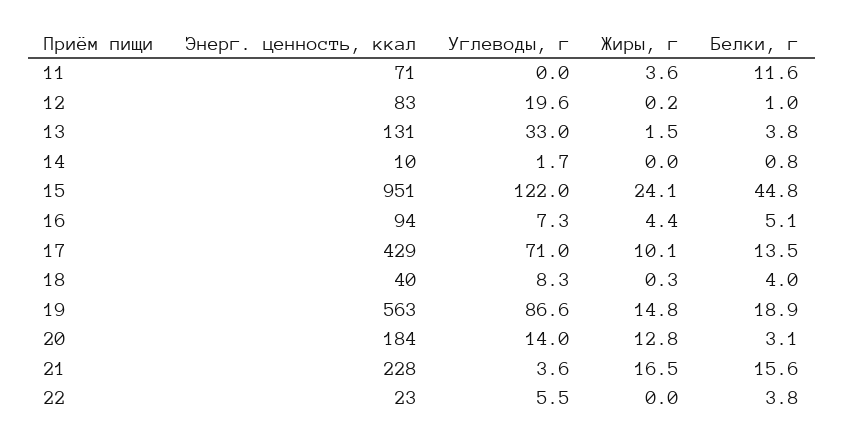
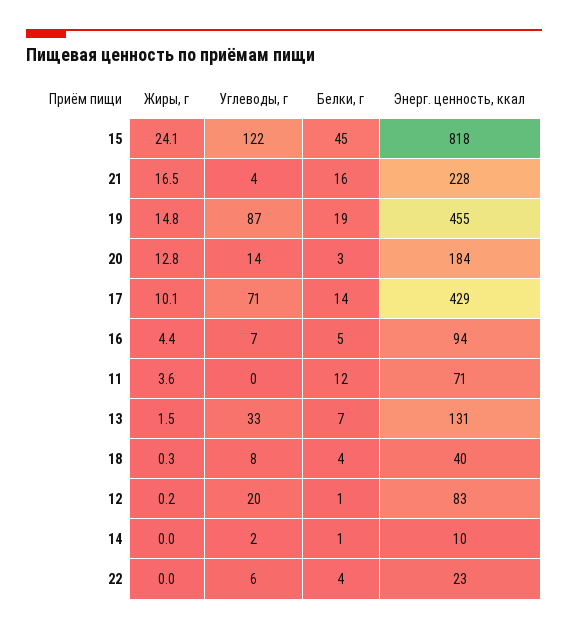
  {
    "Энерг. ценность, ккал": {
      "11": 71,
      "12": 83,
      "13": 131,
      "14": 10,
-     "15": 951,
+     "15": 818,
      "16": 94,
      "17": 429,
      "18": 40,
-     "19": 563,
+     "19": 455,
      "20": 184,
      "21": 228,
      "22": 23
    },
    "Углеводы, г": {
      "11": 0,
      "12": 19.6,
      "13": 33,
      "14": 1.7,
      "15": 122,
      "16": 7.3,
      "17": 71,
      "18": 8.3,
      "19": 86.6,
      "20": 14,
      "21": 3.6,
      "22": 5.5
    },
    "Жиры, г": {
      "11": 3.6,
      "12": 0.2,
      "13": 1.5,
      "14": 0,
      "15": 24.1,
      "16": 4.4,
      "17": 10.1,
      "18": 0.3,
      "19": 14.8,
      "20": 12.8,
      "21": 16.5,
      "22": 0
    },
    "Белки, г": {
      "11": 11.6,
      "12": 1,
-     "13": 3.8,
+     "13": 7,
      "14": 0.8,
      "15": 44.8,
      "16": 5.1,
      "17": 13.5,
      "18": 4,
      "19": 18.9,
      "20": 3.1,
      "21": 15.6,
      "22": 3.8
    }
  }

